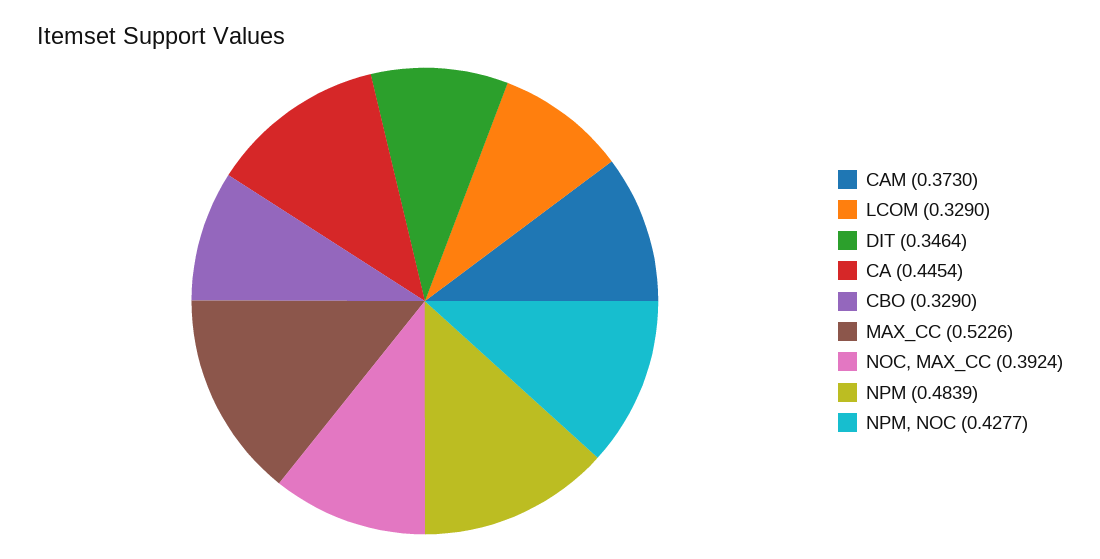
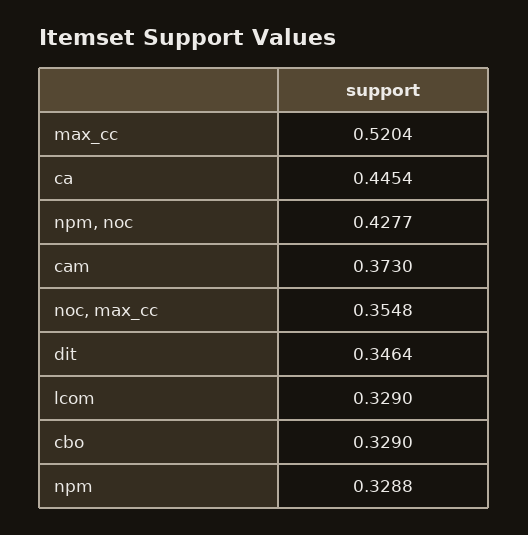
  {
    "CAM": 0.373,
    "LCOM": 0.329,
    "DIT": 0.3464,
    "CA": 0.4454,
    "CBO": 0.329,
-   "MAX_CC": 0.5226,
+   "MAX_CC": 0.5204,
-   "NOC, MAX_CC": 0.3924,
+   "NOC, MAX_CC": 0.3548,
-   "NPM": 0.4839,
+   "NPM": 0.3288,
    "NPM, NOC": 0.4277
  }

